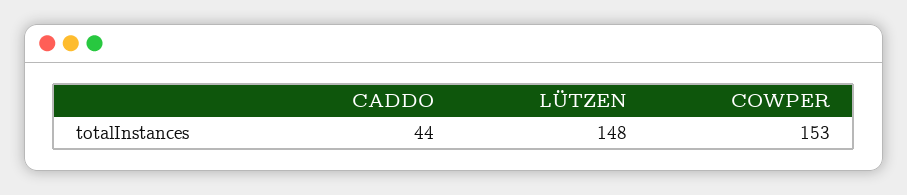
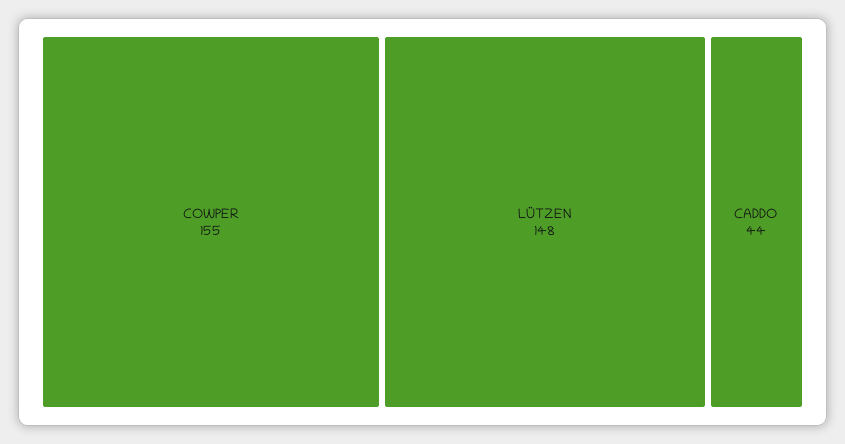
  {
    "CADDO": 44,
    "LÜTZEN": 148,
-   "COWPER": 153
+   "COWPER": 155
  }

